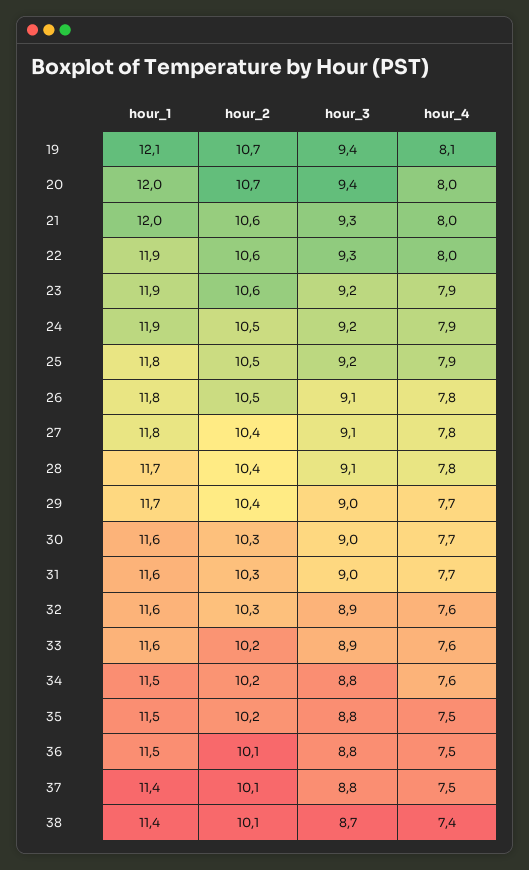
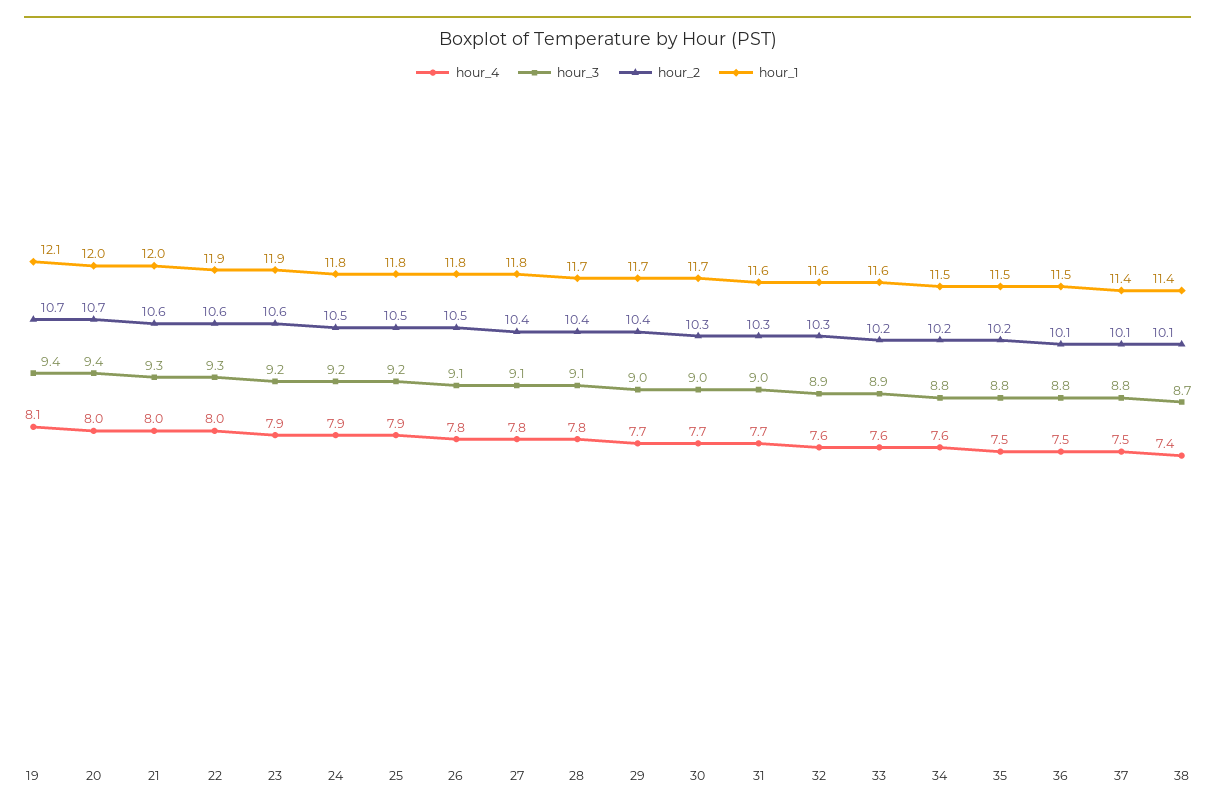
  {
    "hour_1": {
      "19": 12.1,
      "20": 12,
      "21": 12,
      "22": 11.9,
      "23": 11.9,
-     "24": 11.9,
+     "24": 11.8,
      "25": 11.8,
      "26": 11.8,
      "27": 11.8,
      "28": 11.7,
      "29": 11.7,
-     "30": 11.6,
+     "30": 11.7,
      "31": 11.6,
      "32": 11.6,
      "33": 11.6,
      "34": 11.5,
      "35": 11.5,
      "36": 11.5,
      "37": 11.4,
      "38": 11.4
    },
    "hour_2": {
      "19": 10.7,
      "20": 10.7,
      "21": 10.6,
      "22": 10.6,
      "23": 10.6,
      "24": 10.5,
      "25": 10.5,
      "26": 10.5,
      "27": 10.4,
      "28": 10.4,
      "29": 10.4,
      "30": 10.3,
      "31": 10.3,
      "32": 10.3,
      "33": 10.2,
      "34": 10.2,
      "35": 10.2,
      "36": 10.1,
      "37": 10.1,
      "38": 10.1
    },
    "hour_3": {
      "19": 9.4,
      "20": 9.4,
      "21": 9.3,
      "22": 9.3,
      "23": 9.2,
      "24": 9.2,
      "25": 9.2,
      "26": 9.1,
      "27": 9.1,
      "28": 9.1,
      "29": 9,
      "30": 9,
      "31": 9,
      "32": 8.9,
      "33": 8.9,
      "34": 8.8,
      "35": 8.8,
      "36": 8.8,
      "37": 8.8,
      "38": 8.7
    },
    "hour_4": {
      "19": 8.1,
      "20": 8,
      "21": 8,
      "22": 8,
      "23": 7.9,
      "24": 7.9,
      "25": 7.9,
      "26": 7.8,
      "27": 7.8,
      "28": 7.8,
      "29": 7.7,
      "30": 7.7,
      "31": 7.7,
      "32": 7.6,
      "33": 7.6,
      "34": 7.6,
      "35": 7.5,
      "36": 7.5,
      "37": 7.5,
      "38": 7.4
    }
  }

